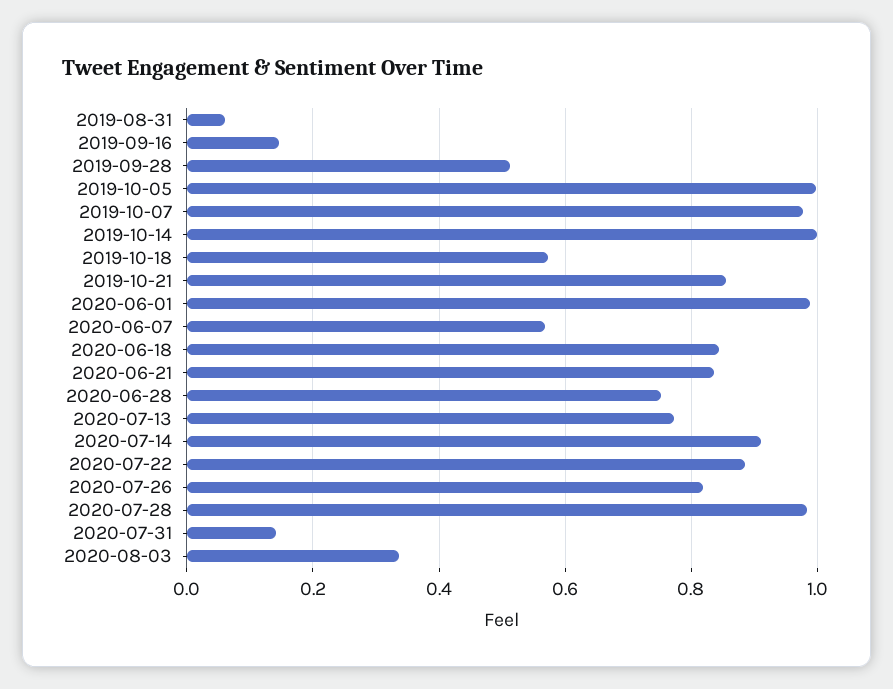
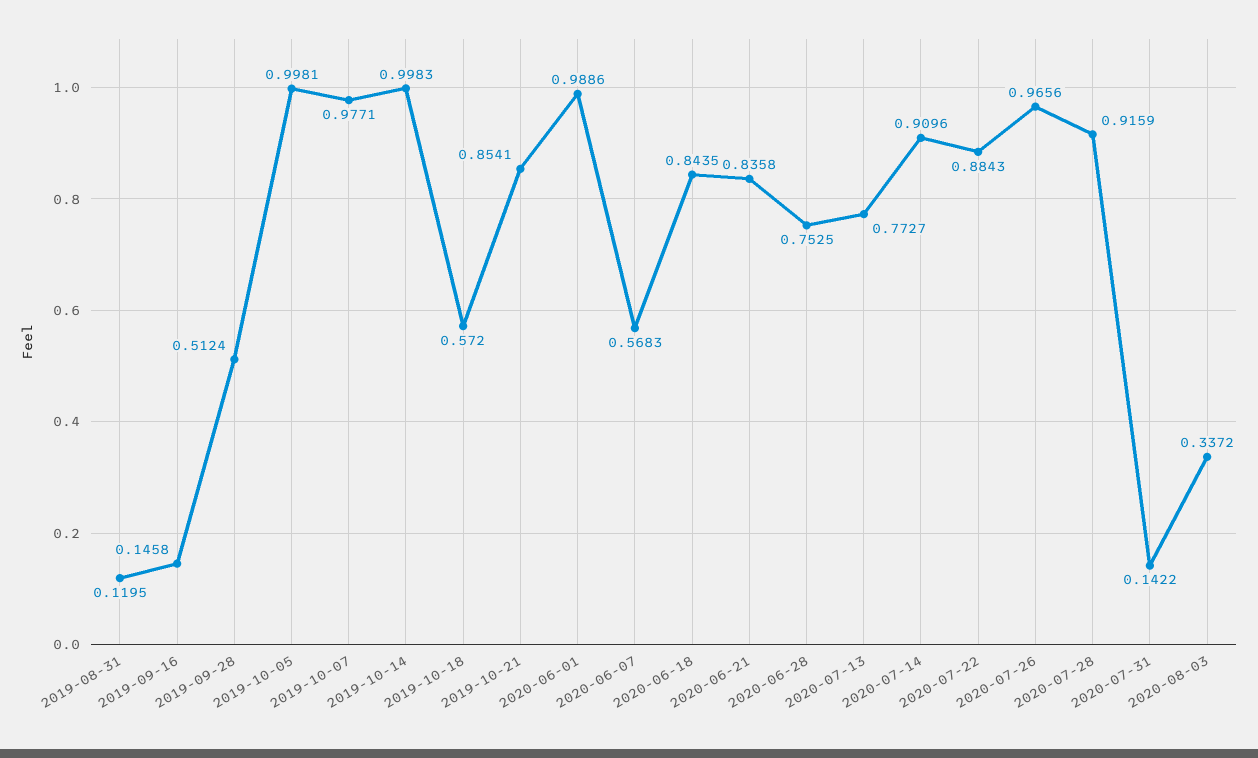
  {
-   "2019-08-31": 0.06,
+   "2019-08-31": 0.1195,
    "2019-09-16": 0.1458,
    "2019-09-28": 0.5124,
    "2019-10-05": 0.9981,
    "2019-10-07": 0.9771,
    "2019-10-14": 0.9983,
    "2019-10-18": 0.572,
    "2019-10-21": 0.8541,
    "2020-06-01": 0.9886,
    "2020-06-07": 0.5683,
    "2020-06-18": 0.8435,
    "2020-06-21": 0.8358,
    "2020-06-28": 0.7525,
    "2020-07-13": 0.7727,
    "2020-07-14": 0.9096,
    "2020-07-22": 0.8843,
-   "2020-07-26": 0.82,
+   "2020-07-26": 0.9656,
-   "2020-07-28": 0.98,
+   "2020-07-28": 0.9159,
    "2020-07-31": 0.1422,
    "2020-08-03": 0.3372
  }

